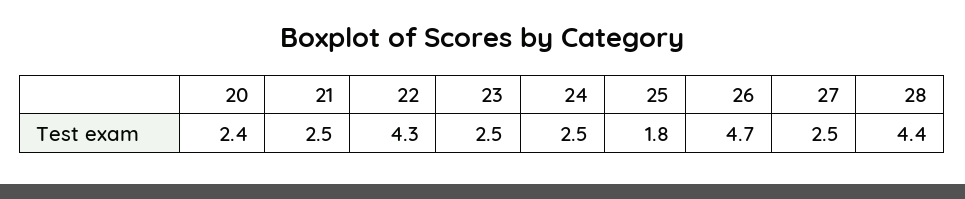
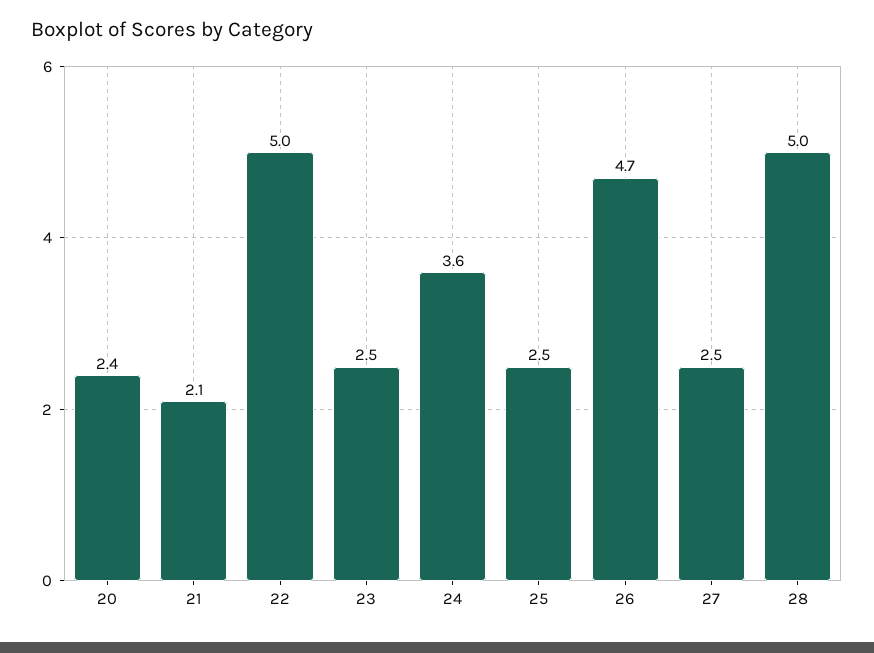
  {
    "20": 2.4,
-   "21": 2.5,
+   "21": 2.1,
-   "22": 4.3,
+   "22": 5,
    "23": 2.5,
-   "24": 2.5,
+   "24": 3.6,
-   "25": 1.8,
+   "25": 2.5,
    "26": 4.7,
    "27": 2.5,
-   "28": 4.4
+   "28": 5
  }

